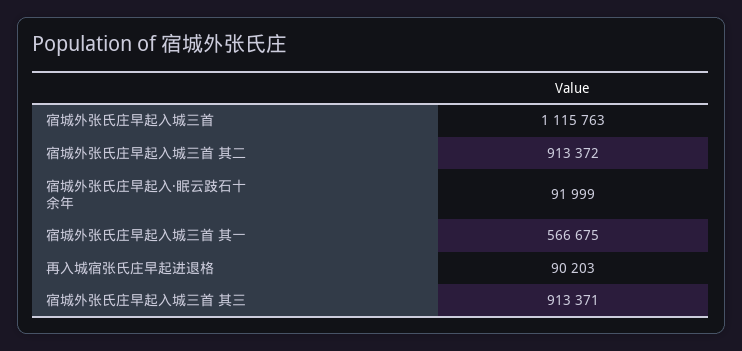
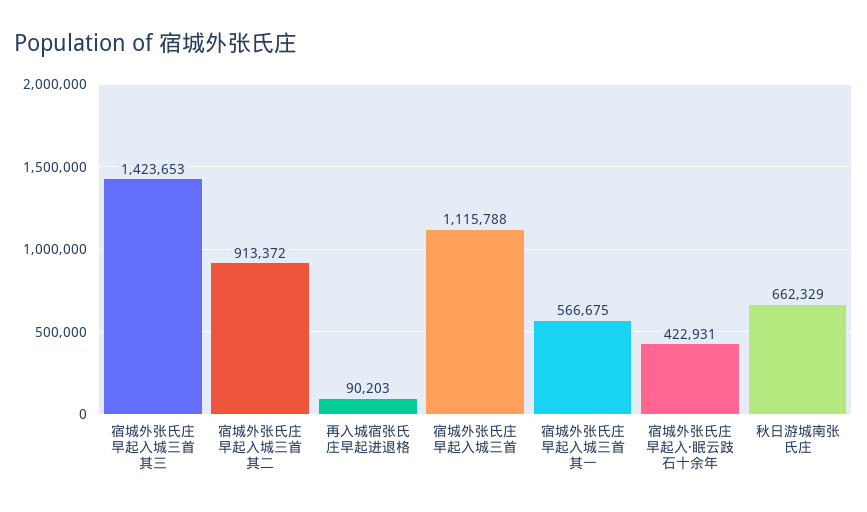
  {
-   "宿城外张氏庄早起入城三首": 1115763,
+   "宿城外张氏庄早起入城三首": 1115788,
    "宿城外张氏庄早起入城三首 其二": 913372,
-   "宿城外张氏庄早起入·眠云跂石十余年": 91999,
+   "宿城外张氏庄早起入·眠云跂石十余年": 422931,
    "宿城外张氏庄早起入城三首 其一": 566675,
    "再入城宿张氏庄早起进退格": 90203,
-   "宿城外张氏庄早起入城三首 其三": 913371
+   "宿城外张氏庄早起入城三首 其三": 1423653,
+   "秋日游城南张氏庄": 662329
  }

